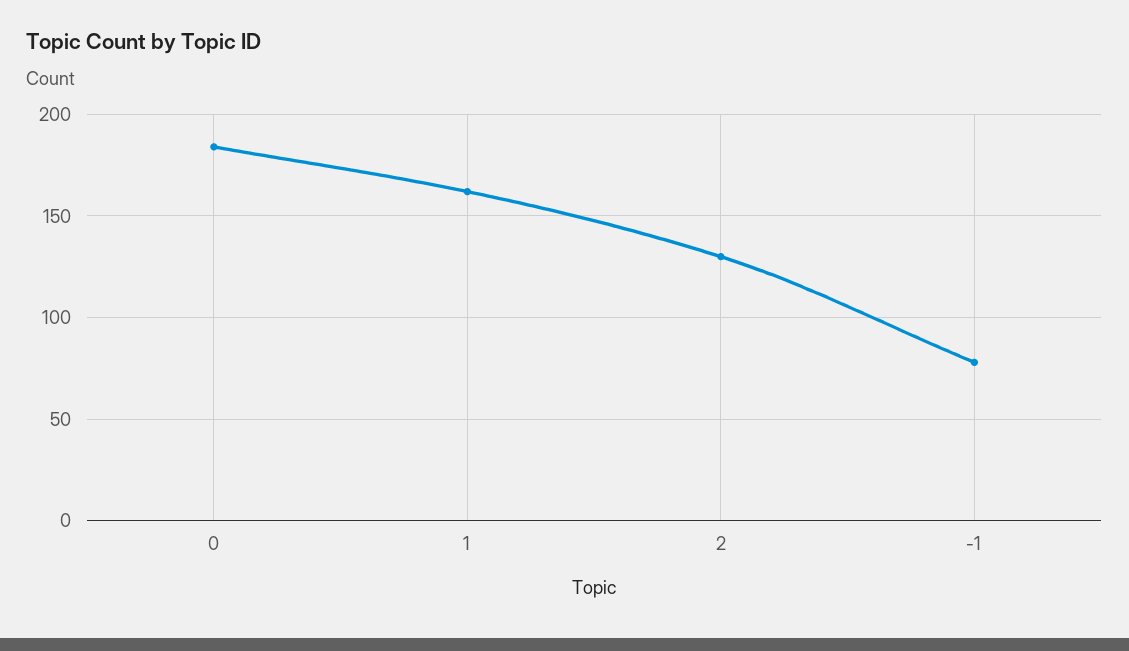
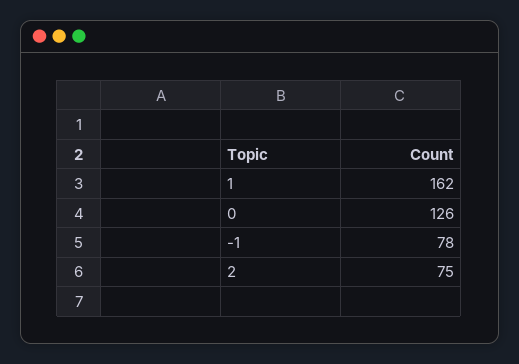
  {
-   "0": 185,
+   "0": 126,
    "1": 162,
-   "2": 130,
+   "2": 75,
    "-1": 78
  }

